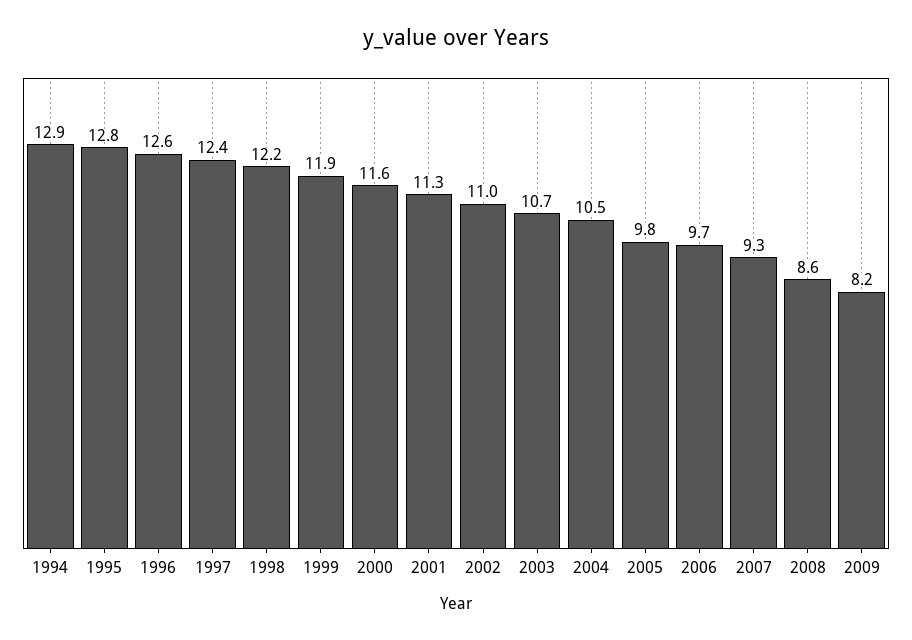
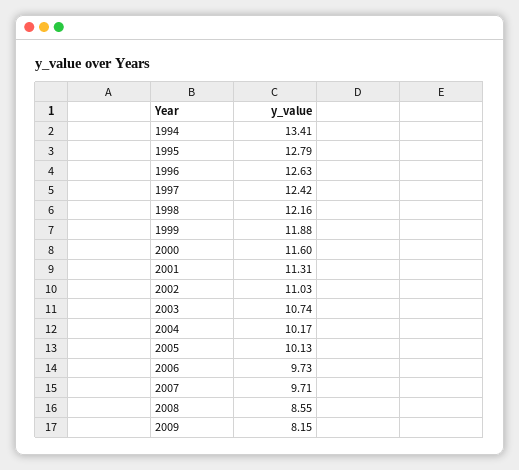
  {
-   "1994": 12.9,
+   "1994": 13.41,
    "1995": 12.79,
    "1996": 12.63,
    "1997": 12.42,
    "1998": 12.16,
    "1999": 11.88,
    "2000": 11.6,
    "2001": 11.31,
    "2002": 11.03,
    "2003": 10.74,
-   "2004": 10.5,
+   "2004": 10.17,
-   "2005": 9.8,
+   "2005": 10.13,
    "2006": 9.73,
-   "2007": 9.3,
+   "2007": 9.71,
    "2008": 8.55,
    "2009": 8.15
  }

